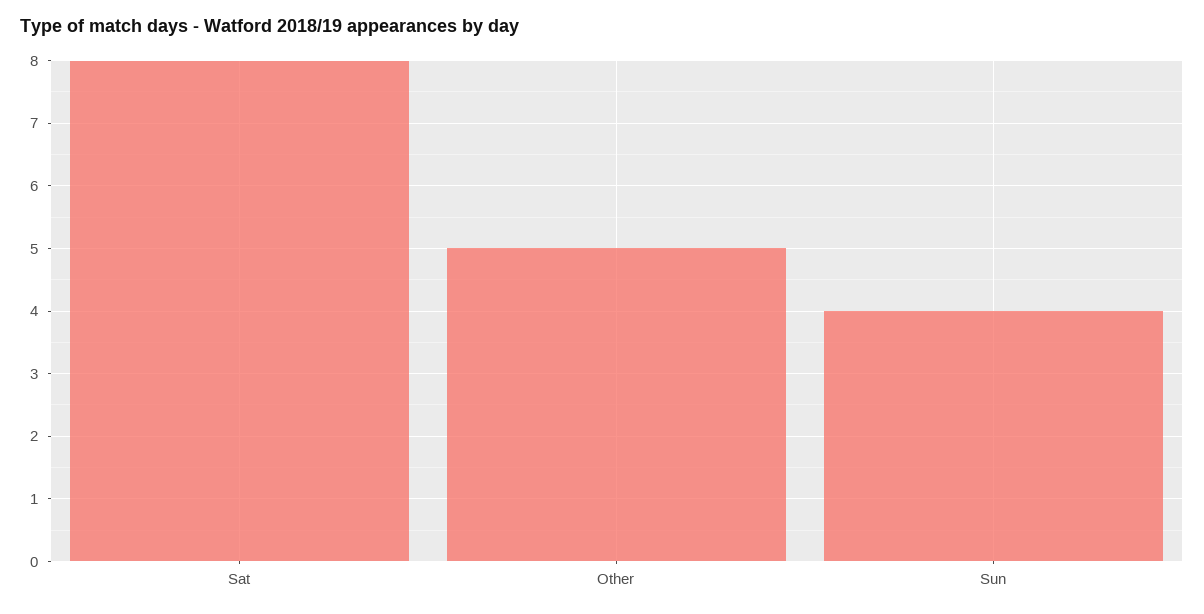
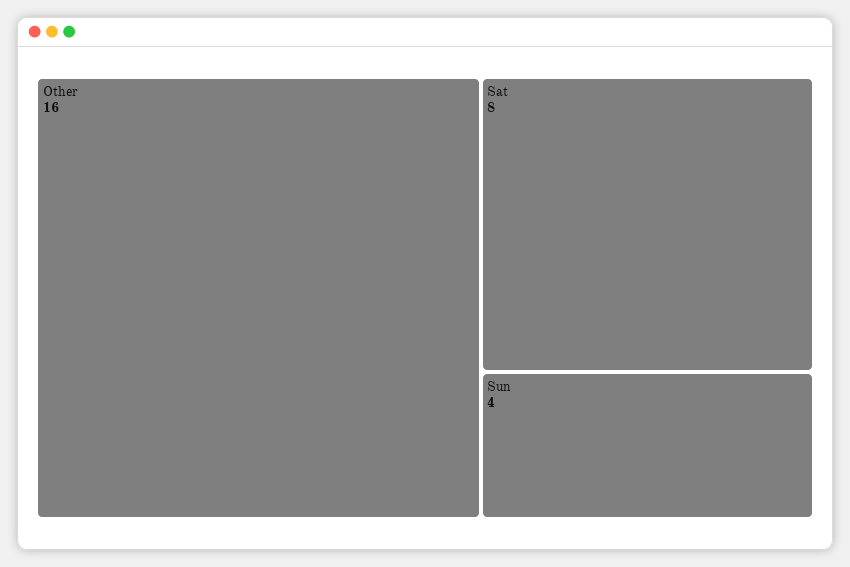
  {
    "Sat": 8,
-   "Other": 5,
+   "Other": 16,
    "Sun": 4
  }

